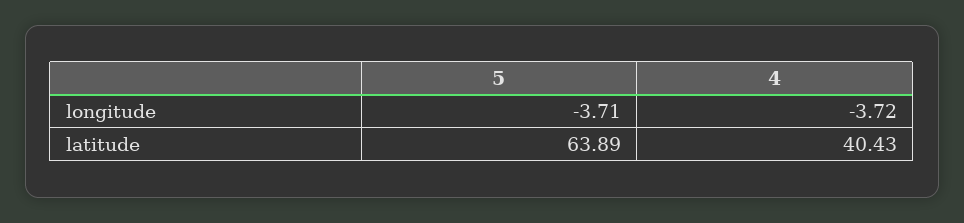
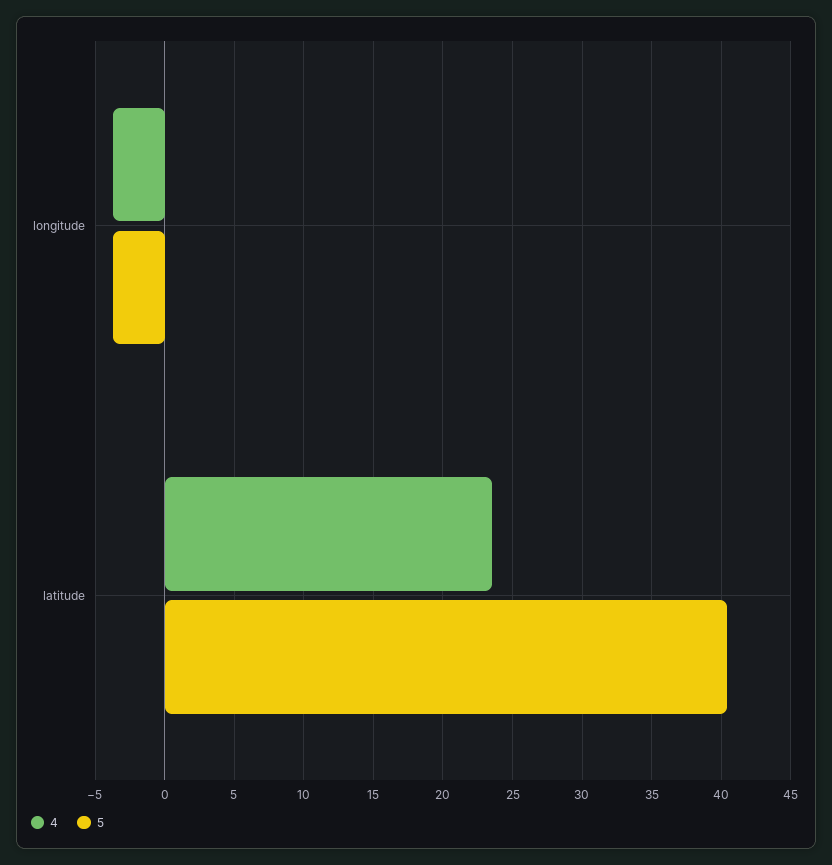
  {
    "5": {
      "longitude": -3.71,
-     "latitude": 63.89
+     "latitude": 40.5
    },
    "4": {
      "longitude": -3.72,
-     "latitude": 40.43
+     "latitude": 23.5
    }
  }

